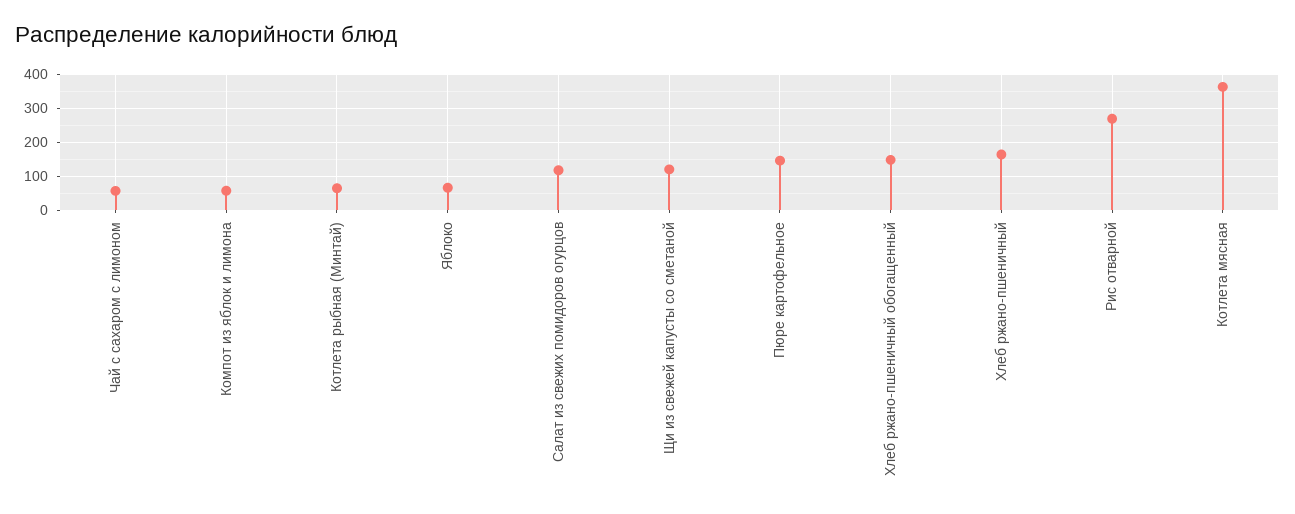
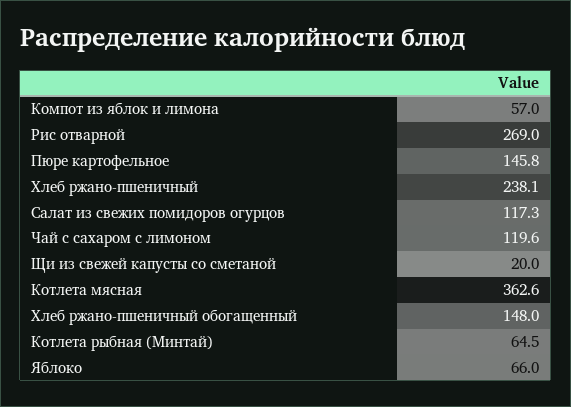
  {
-   "Чай с сахаром с лимоном": 60,
+   "Чай с сахаром с лимоном": 119.6,
    "Компот из яблок и лимона": 57,
    "Котлета рыбная (Минтай)": 64.5,
    "Яблоко": 66,
    "Салат из свежих помидоров огурцов": 117.3,
-   "Щи из свежей капусты со сметаной": 120,
+   "Щи из свежей капусты со сметаной": 20,
    "Пюре картофельное": 145.8,
    "Хлеб ржано-пшеничный обогащенный": 148,
-   "Хлеб ржано-пшеничный": 160,
+   "Хлеб ржано-пшеничный": 238.1,
    "Рис отварной": 269,
    "Котлета мясная": 362.6
  }

